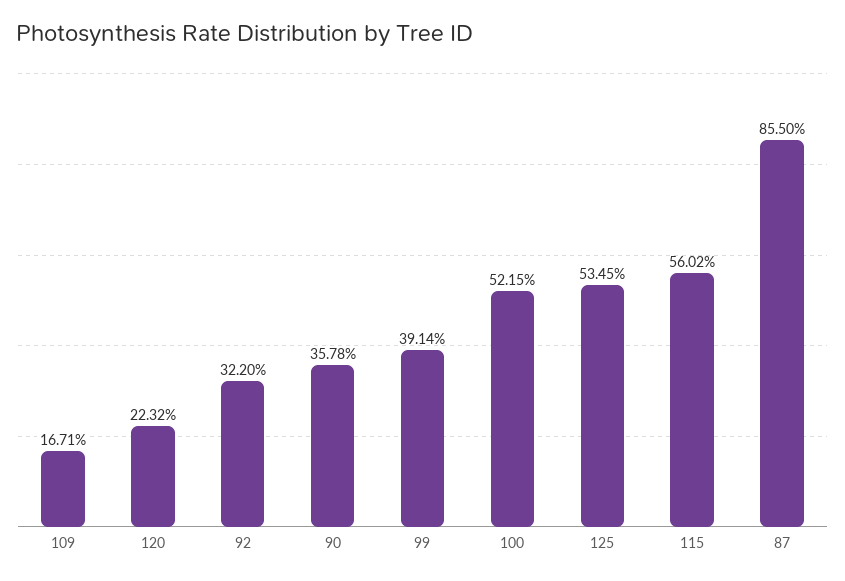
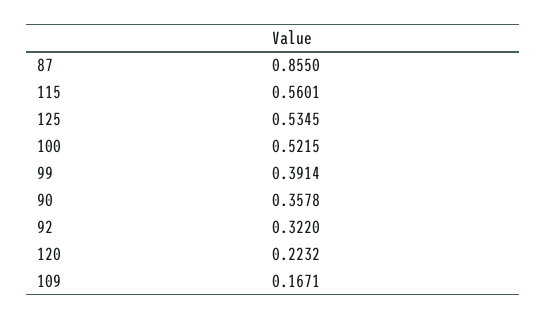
  {
    "109": 0.1671,
    "120": 0.2232,
    "92": 0.322,
    "90": 0.3578,
    "99": 0.3914,
    "100": 0.5215,
    "125": 0.5345,
-   "115": 0.5602,
+   "115": 0.5601,
    "87": 0.855
  }

